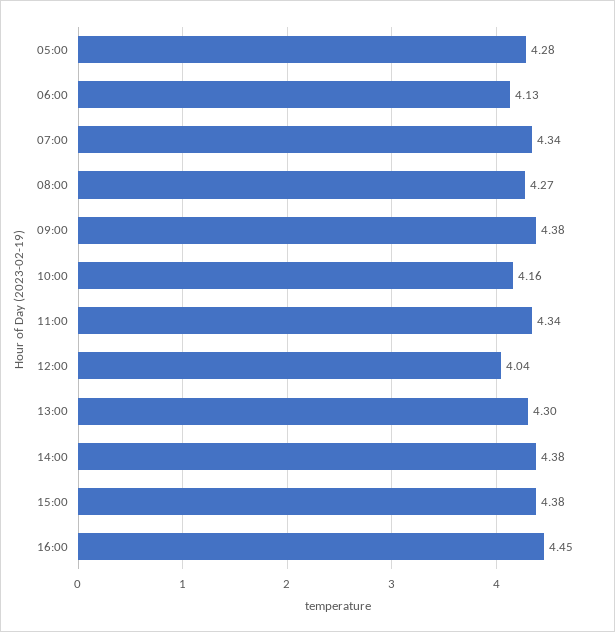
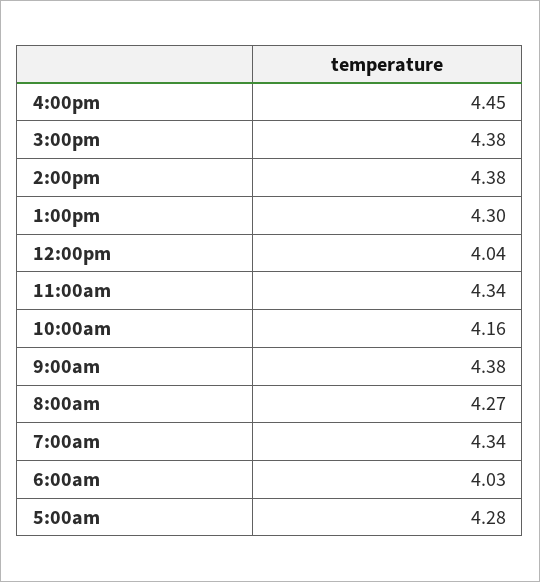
  {
    "05:00": 4.28,
-   "06:00": 4.13,
+   "06:00": 4.03,
    "07:00": 4.34,
    "08:00": 4.27,
    "09:00": 4.38,
    "10:00": 4.16,
    "11:00": 4.34,
    "12:00": 4.04,
    "13:00": 4.3,
    "14:00": 4.38,
    "15:00": 4.38,
    "16:00": 4.45
  }

